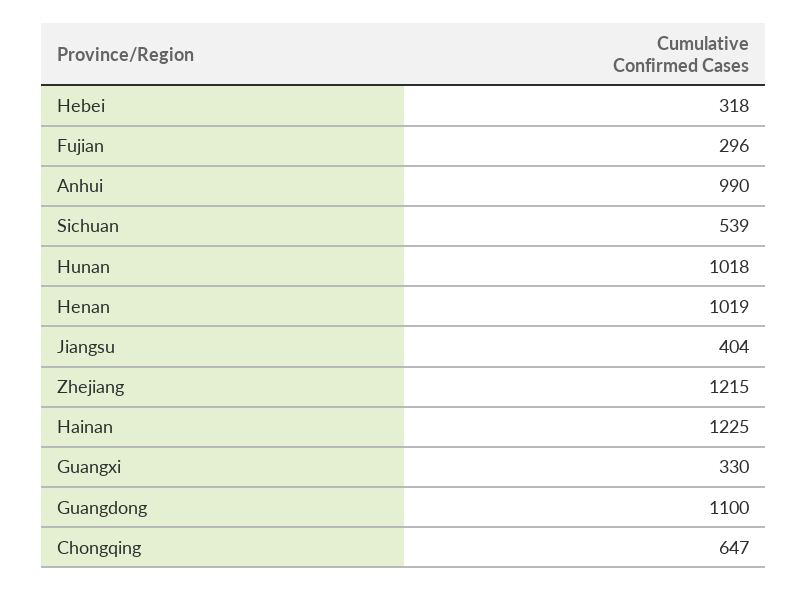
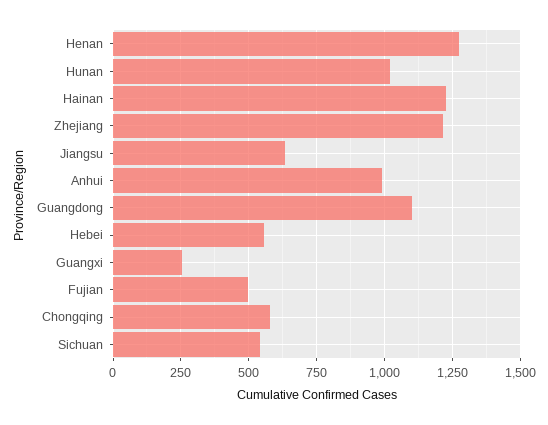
  {
-   "Hebei": 318,
+   "Hebei": 550,
-   "Fujian": 296,
+   "Fujian": 500,
    "Anhui": 990,
    "Sichuan": 539,
    "Hunan": 1018,
-   "Henan": 1019,
+   "Henan": 1275,
-   "Jiangsu": 404,
+   "Jiangsu": 625,
    "Zhejiang": 1215,
    "Hainan": 1225,
-   "Guangxi": 330,
+   "Guangxi": 250,
    "Guangdong": 1100,
-   "Chongqing": 647
+   "Chongqing": 575
  }

